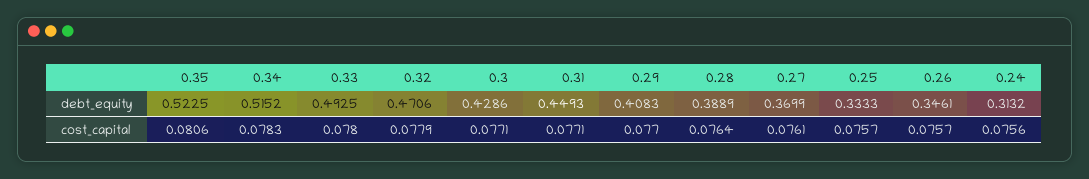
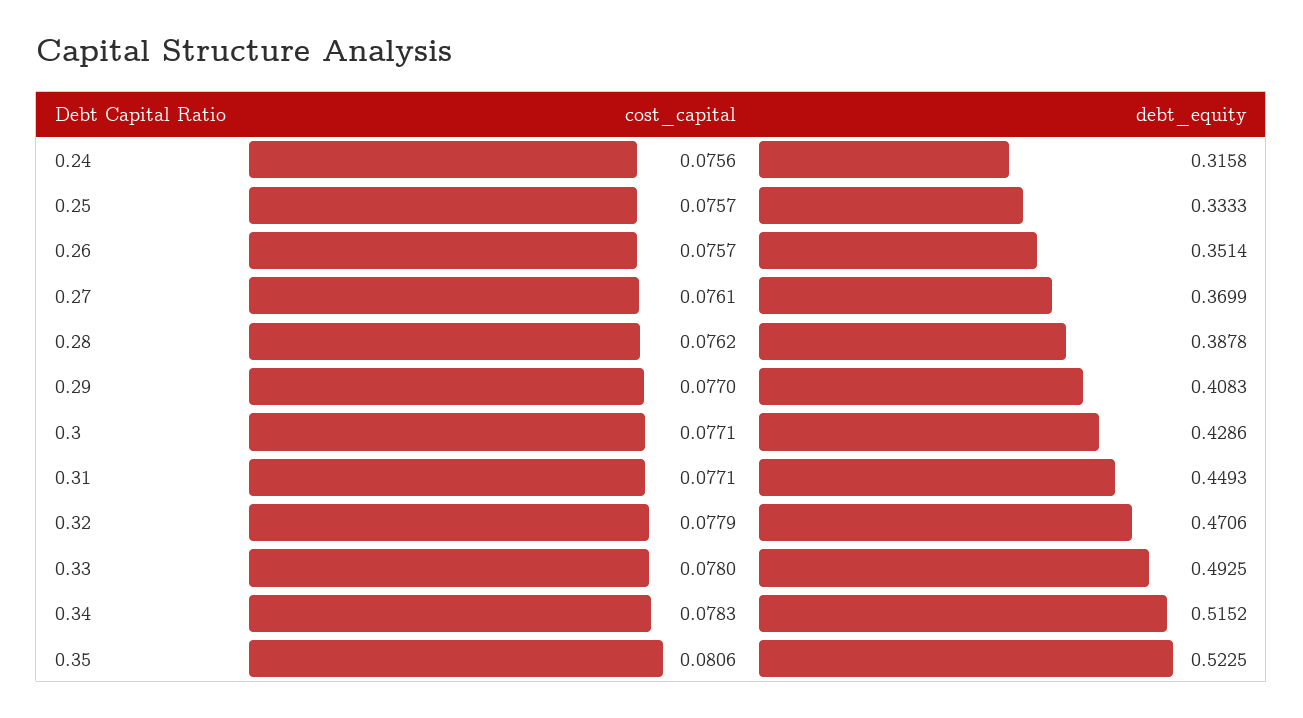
  {
    "0.35": {
      "debt_equity": 0.5225,
      "cost_capital": 0.0806
    },
    "0.34": {
      "debt_equity": 0.5152,
      "cost_capital": 0.0783
    },
    "0.33": {
      "debt_equity": 0.4925,
      "cost_capital": 0.078
    },
    "0.32": {
      "debt_equity": 0.4706,
      "cost_capital": 0.0779
    },
    "0.3": {
      "debt_equity": 0.4286,
      "cost_capital": 0.0771
    },
    "0.31": {
      "debt_equity": 0.4493,
      "cost_capital": 0.0771
    },
    "0.29": {
      "debt_equity": 0.4083,
      "cost_capital": 0.077
    },
    "0.28": {
-     "debt_equity": 0.3889,
+     "debt_equity": 0.3878,
-     "cost_capital": 0.0764
+     "cost_capital": 0.0762
    },
    "0.27": {
      "debt_equity": 0.3699,
      "cost_capital": 0.0761
    },
    "0.25": {
      "debt_equity": 0.3333,
      "cost_capital": 0.0757
    },
    "0.26": {
-     "debt_equity": 0.3461,
+     "debt_equity": 0.3514,
      "cost_capital": 0.0757
    },
    "0.24": {
-     "debt_equity": 0.3132,
+     "debt_equity": 0.3158,
      "cost_capital": 0.0756
    }
  }

